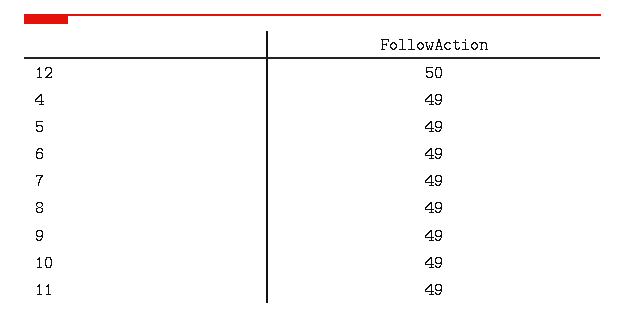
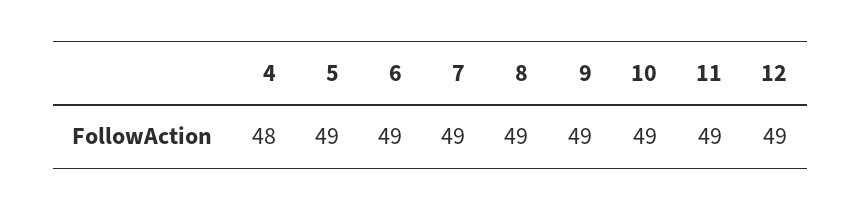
  {
-   "12": 50,
+   "12": 49,
-   "4": 49,
+   "4": 48,
    "5": 49,
    "6": 49,
    "7": 49,
    "8": 49,
    "9": 49,
    "10": 49,
    "11": 49
  }

